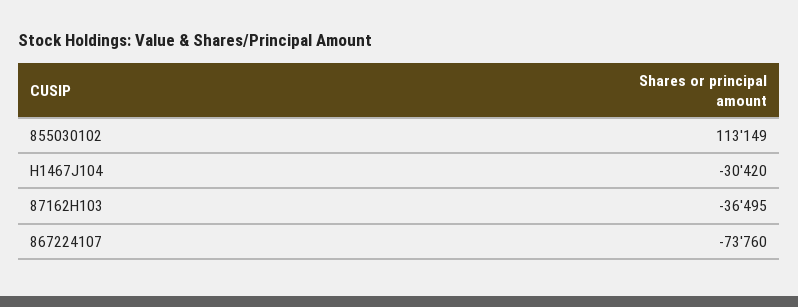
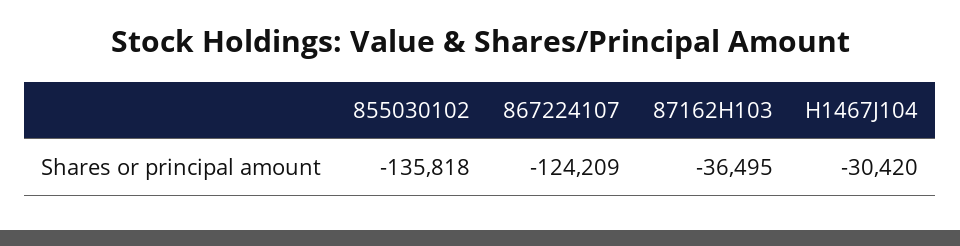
  {
-   "855030102": 113149,
+   "855030102": -135818,
    "H1467J104": -30420,
    "87162H103": -36495,
-   "867224107": -73760
+   "867224107": -124209
  }

